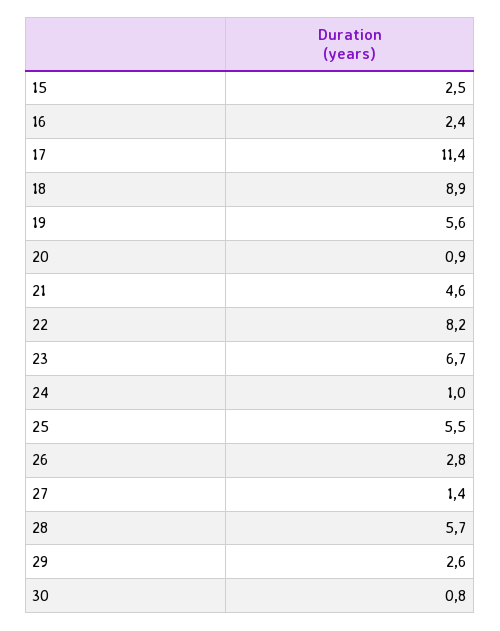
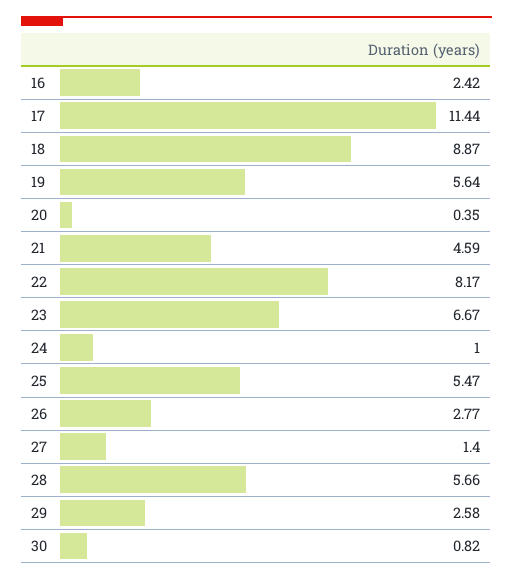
  {
-   "15": 2.5,
    "16": 2.42,
    "17": 11.44,
    "18": 8.87,
    "19": 5.64,
-   "20": 0.9,
+   "20": 0.35,
    "21": 4.59,
    "22": 8.17,
    "23": 6.67,
    "24": 1,
    "25": 5.47,
    "26": 2.77,
    "27": 1.4,
    "28": 5.66,
    "29": 2.58,
    "30": 0.82
  }

